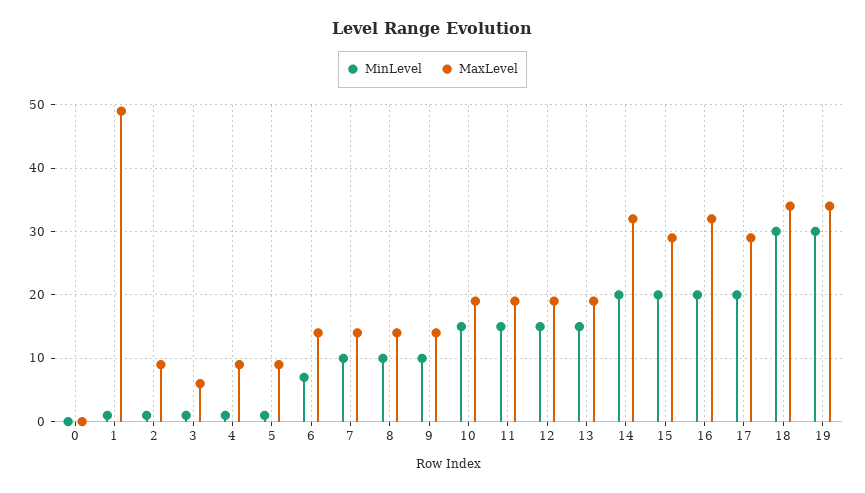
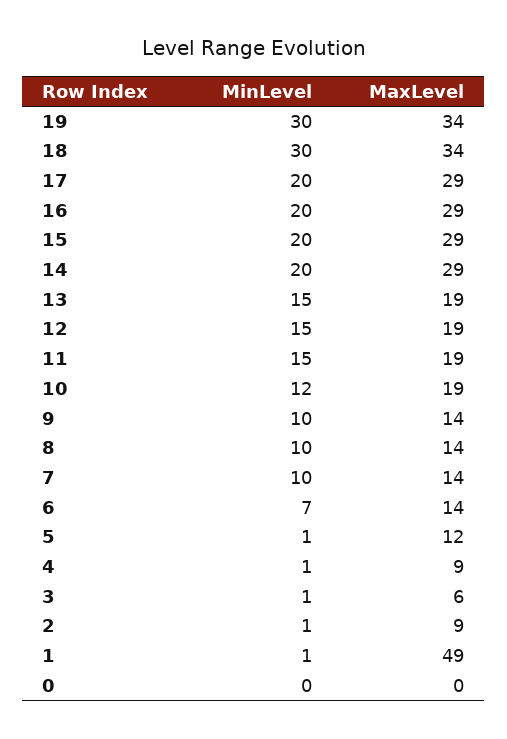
  {
    "MinLevel": {
      "0": 0,
      "1": 1,
      "2": 1,
      "3": 1,
      "4": 1,
      "5": 1,
      "6": 7,
      "7": 10,
      "8": 10,
      "9": 10,
-     "10": 15,
+     "10": 12,
      "11": 15,
      "12": 15,
      "13": 15,
      "14": 20,
      "15": 20,
      "16": 20,
      "17": 20,
      "18": 30,
      "19": 30
    },
    "MaxLevel": {
      "0": 0,
      "1": 49,
      "2": 9,
      "3": 6,
      "4": 9,
-     "5": 9,
+     "5": 12,
      "6": 14,
      "7": 14,
      "8": 14,
      "9": 14,
      "10": 19,
      "11": 19,
      "12": 19,
      "13": 19,
-     "14": 32,
+     "14": 29,
      "15": 29,
-     "16": 32,
+     "16": 29,
      "17": 29,
      "18": 34,
      "19": 34
    }
  }

